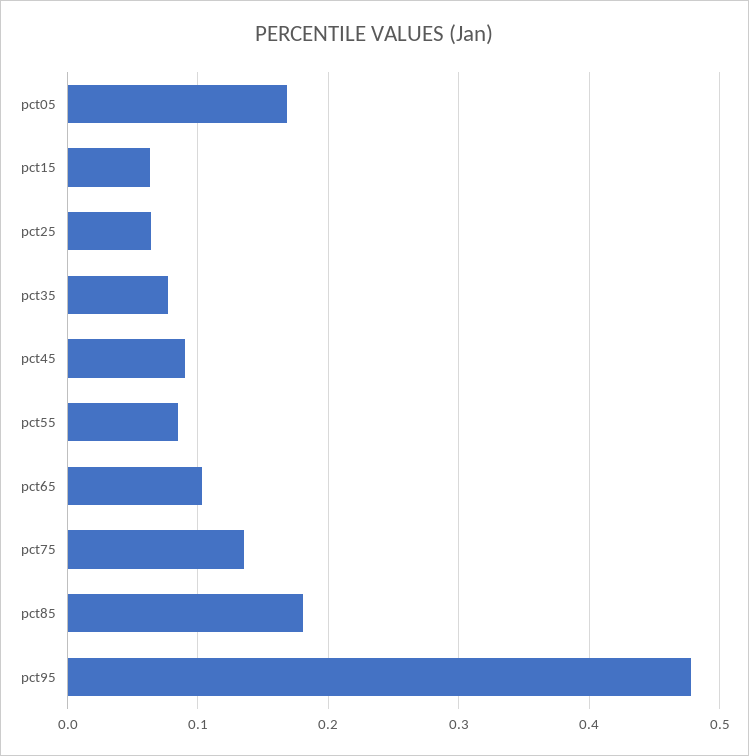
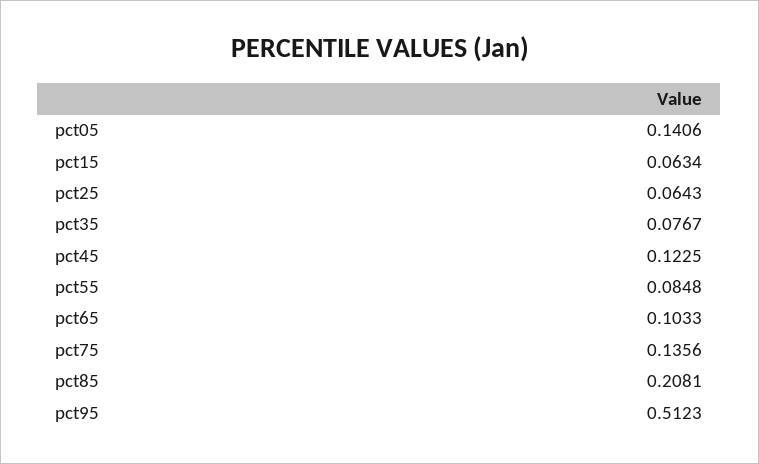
  {
-   "pct05": 0.17,
+   "pct05": 0.1406,
    "pct15": 0.0634,
    "pct25": 0.0643,
    "pct35": 0.0767,
-   "pct45": 0.09,
+   "pct45": 0.1225,
    "pct55": 0.0848,
    "pct65": 0.1033,
    "pct75": 0.1356,
-   "pct85": 0.18,
+   "pct85": 0.2081,
-   "pct95": 0.48
+   "pct95": 0.5123
  }

